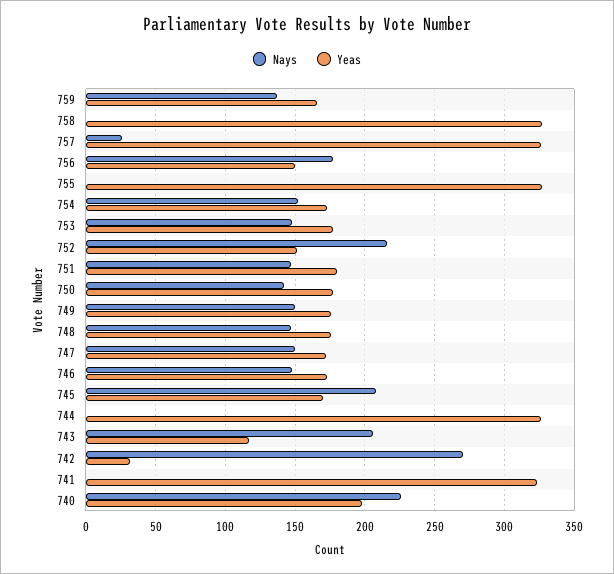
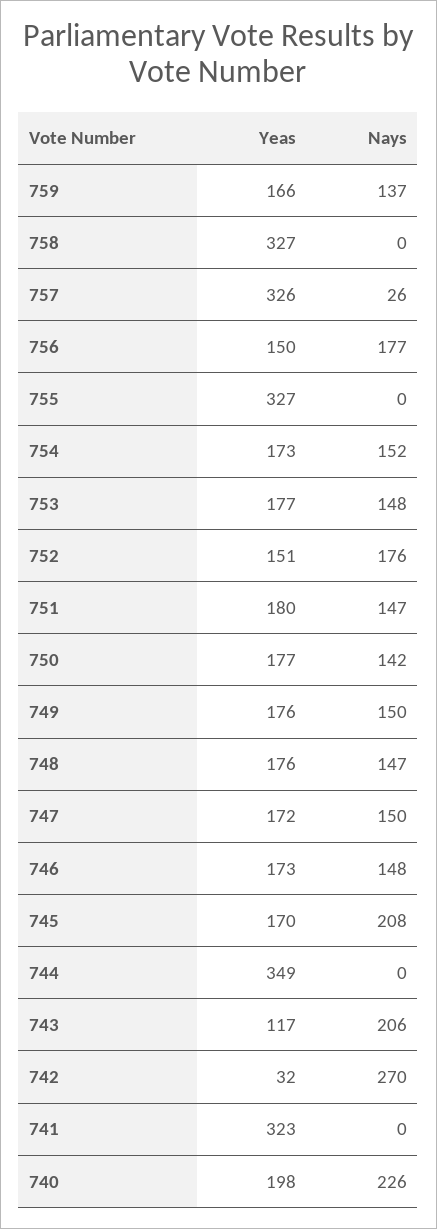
  {
    "Nays": {
      "759": 137,
      "758": 0,
      "757": 26,
      "756": 177,
      "755": 0,
      "754": 152,
      "753": 148,
-     "752": 215,
+     "752": 176,
      "751": 147,
      "750": 142,
      "749": 150,
      "748": 147,
      "747": 150,
      "746": 148,
      "745": 208,
      "744": 0,
      "743": 206,
      "742": 270,
      "741": 0,
      "740": 226
    },
    "Yeas": {
      "759": 166,
      "758": 327,
      "757": 326,
      "756": 150,
      "755": 327,
      "754": 173,
      "753": 177,
      "752": 151,
      "751": 180,
      "750": 177,
      "749": 176,
      "748": 176,
      "747": 172,
      "746": 173,
      "745": 170,
-     "744": 325,
+     "744": 349,
      "743": 117,
      "742": 32,
      "741": 323,
      "740": 198
    }
  }

